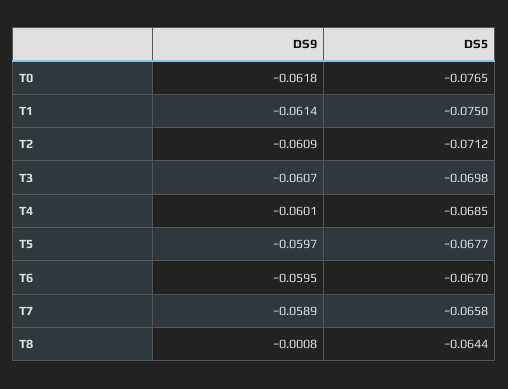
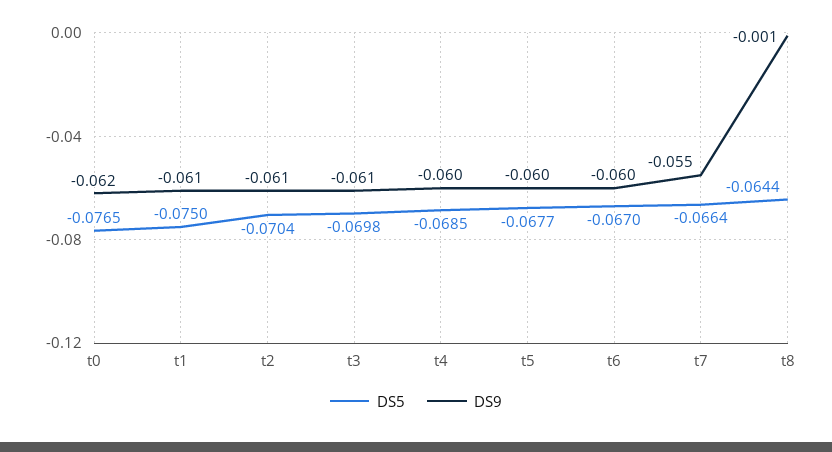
  {
    "DS9": {
      "T0": -0.0618,
      "T1": -0.0614,
      "T2": -0.0609,
      "T3": -0.0607,
      "T4": -0.0601,
      "T5": -0.0597,
      "T6": -0.0595,
-     "T7": -0.0589,
+     "T7": -0.055,
      "T8": -0.0008
    },
    "DS5": {
      "T0": -0.0765,
      "T1": -0.075,
-     "T2": -0.0712,
+     "T2": -0.0704,
      "T3": -0.0698,
      "T4": -0.0685,
      "T5": -0.0677,
      "T6": -0.067,
-     "T7": -0.0658,
+     "T7": -0.0664,
      "T8": -0.0644
    }
  }

